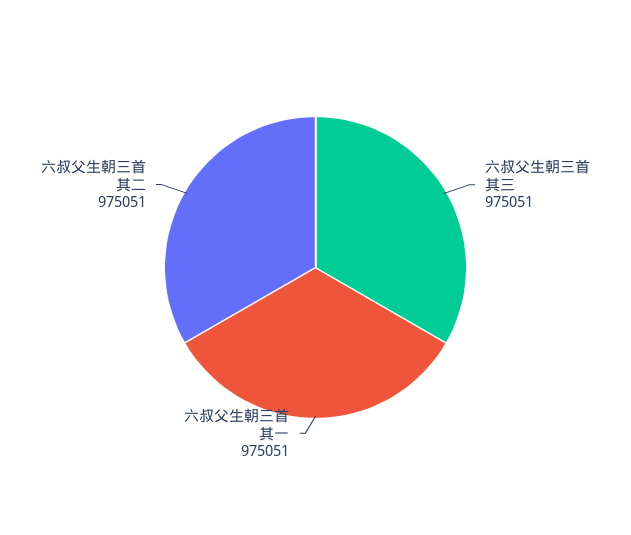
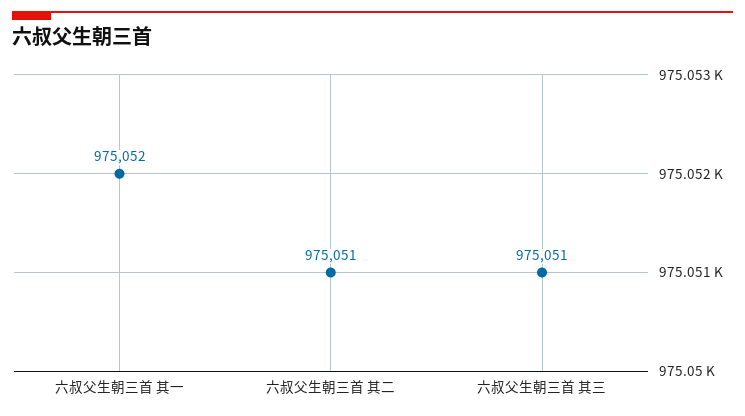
  {
    "六叔父生朝三首 其三": 975051,
-   "六叔父生朝三首 其一": 975051,
+   "六叔父生朝三首 其一": 975052,
    "六叔父生朝三首 其二": 975051
  }

